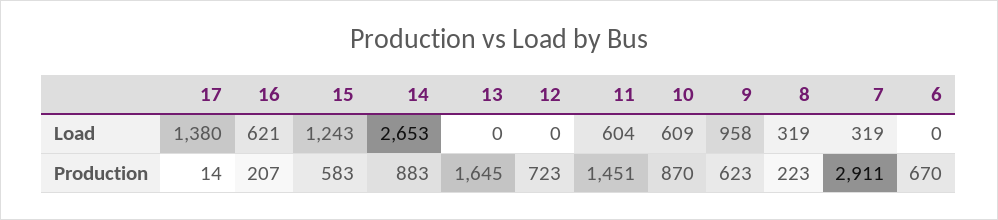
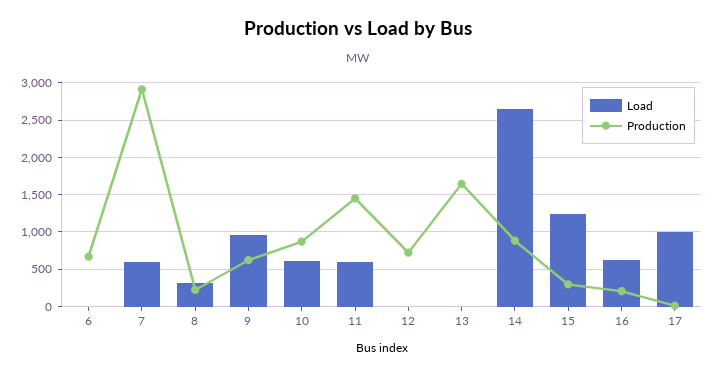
  {
    "Load": {
-     "17": 1380,
+     "17": 1000,
      "16": 621,
      "15": 1243,
      "14": 2653,
      "13": 0,
      "12": 0,
      "11": 604,
      "10": 609,
      "9": 958,
      "8": 319,
-     "7": 319,
+     "7": 600,
      "6": 0
    },
    "Production": {
      "17": 14,
      "16": 207,
-     "15": 583,
+     "15": 300,
      "14": 883,
      "13": 1645,
      "12": 723,
      "11": 1451,
      "10": 870,
      "9": 623,
      "8": 223,
      "7": 2911,
      "6": 670
    }
  }

